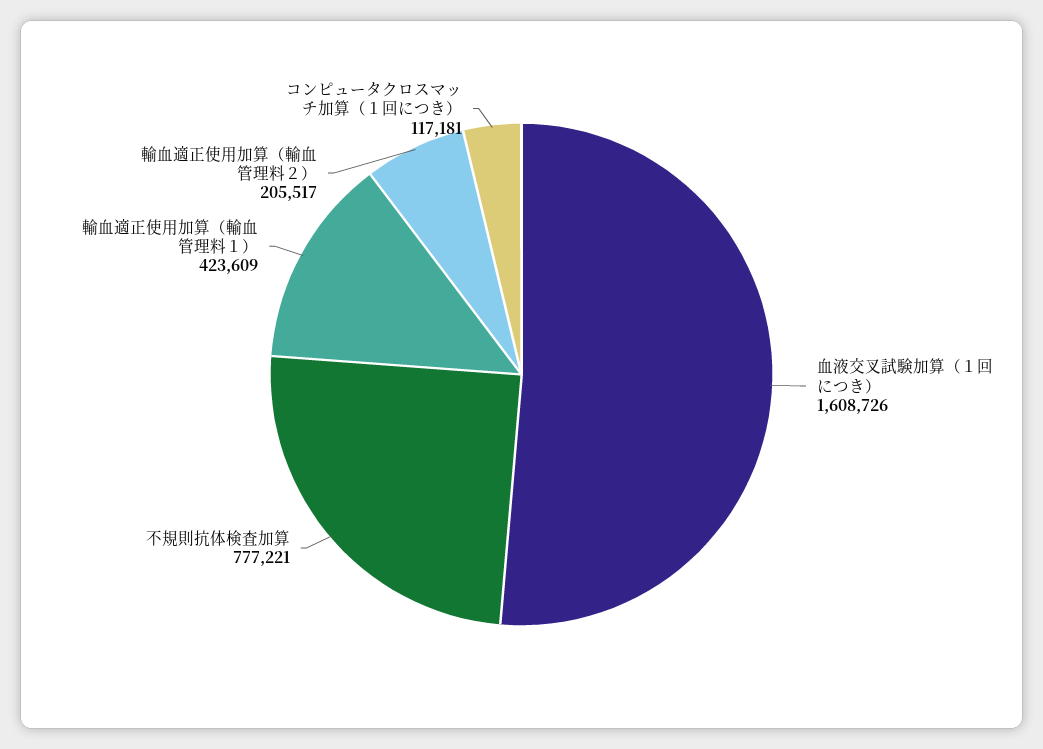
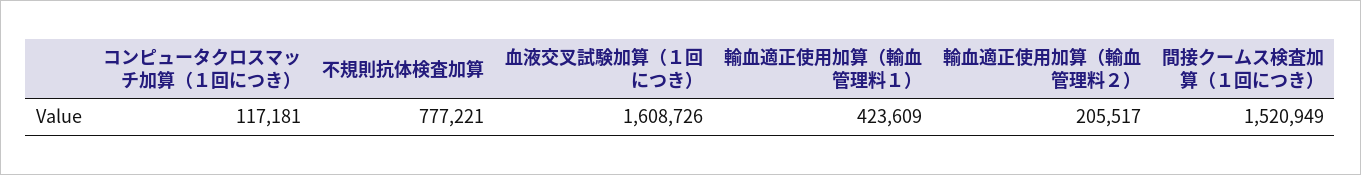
  {
    "血液交叉試験加算（１回につき）": 1608726,
    "不規則抗体検査加算": 777221,
    "輸血適正使用加算（輸血管理料１）": 423609,
    "輸血適正使用加算（輸血管理料２）": 205517,
-   "コンピュータクロスマッチ加算（１回につき）": 117181
+   "コンピュータクロスマッチ加算（１回につき）": 117181,
+   "間接クームス検査加算（１回につき）": 1520949
  }

